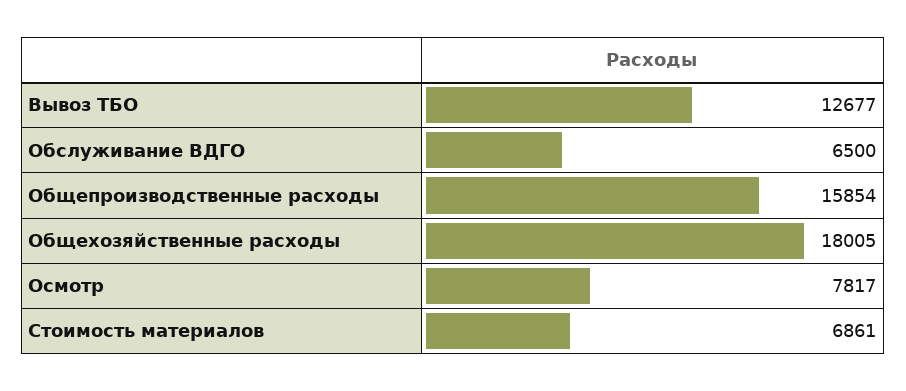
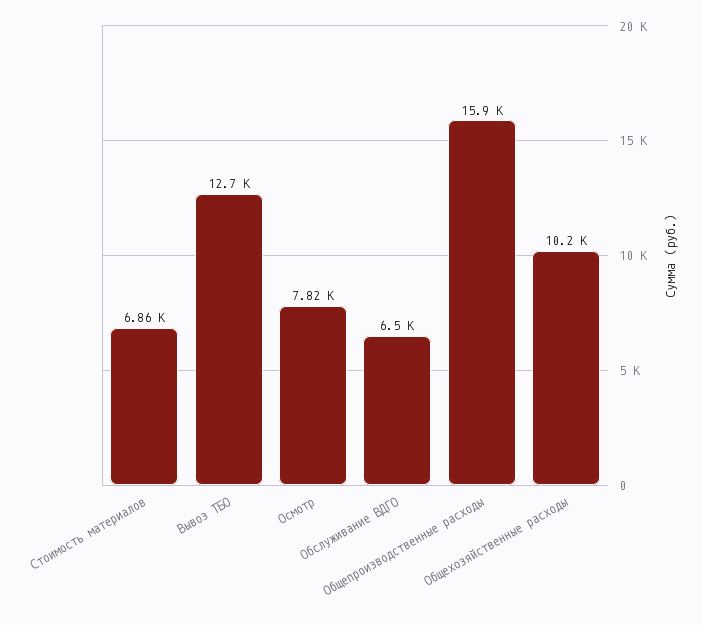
  {
    "Вывоз ТБО": 12677,
    "Обслуживание ВДГО": 6500,
    "Общепроизводственные расходы": 15854,
-   "Общехозяйственные расходы": 18005,
+   "Общехозяйственные расходы": 10200,
    "Осмотр": 7817,
    "Стоимость материалов": 6861
  }

